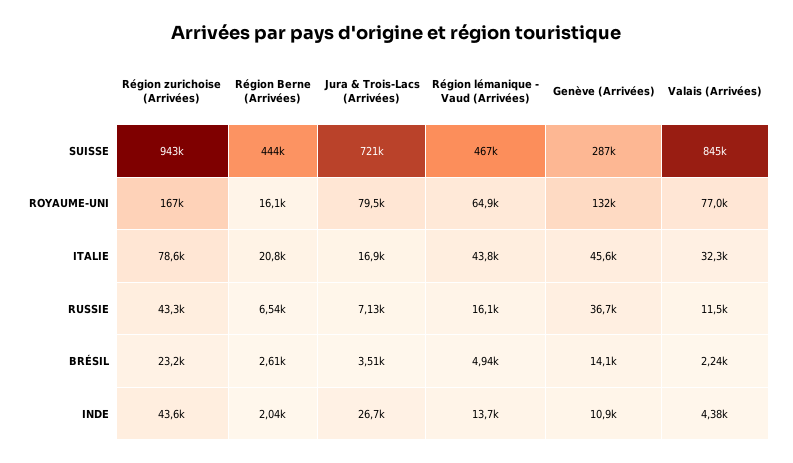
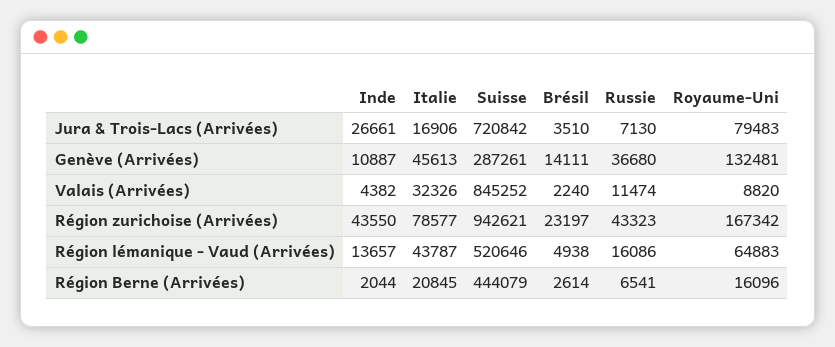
  {
    "Région zurichoise (Arrivées)": {
      "SUISSE": 942621,
      "ROYAUME-UNI": 167342,
      "ITALIE": 78577,
      "RUSSIE": 43323,
      "BRÉSIL": 23197,
      "INDE": 43550
    },
    "Région Berne (Arrivées)": {
      "SUISSE": 444079,
      "ROYAUME-UNI": 16096,
      "ITALIE": 20845,
      "RUSSIE": 6541,
      "BRÉSIL": 2614,
      "INDE": 2044
    },
    "Jura & Trois-Lacs (Arrivées)": {
      "SUISSE": 720842,
      "ROYAUME-UNI": 79483,
      "ITALIE": 16906,
      "RUSSIE": 7130,
      "BRÉSIL": 3510,
      "INDE": 26661
    },
    "Région lémanique - Vaud (Arrivées)": {
-     "SUISSE": 467000,
+     "SUISSE": 520646,
      "ROYAUME-UNI": 64883,
      "ITALIE": 43787,
      "RUSSIE": 16086,
      "BRÉSIL": 4938,
      "INDE": 13657
    },
    "Genève (Arrivées)": {
      "SUISSE": 287261,
      "ROYAUME-UNI": 132481,
      "ITALIE": 45613,
      "RUSSIE": 36680,
      "BRÉSIL": 14111,
      "INDE": 10887
    },
    "Valais (Arrivées)": {
      "SUISSE": 845252,
-     "ROYAUME-UNI": 77000,
+     "ROYAUME-UNI": 8820,
      "ITALIE": 32326,
      "RUSSIE": 11474,
      "BRÉSIL": 2240,
      "INDE": 4382
    }
  }

